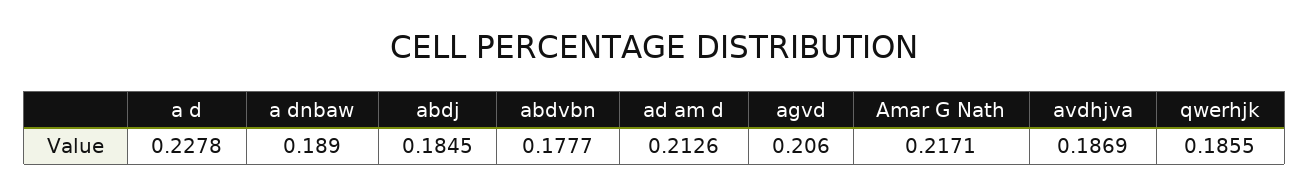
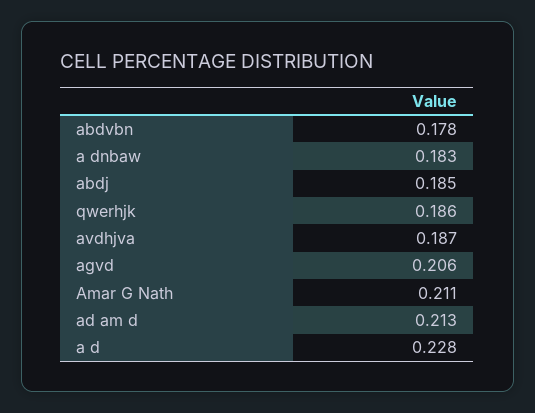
  {
    "a d": 0.2278,
-   "a dnbaw": 0.189,
+   "a dnbaw": 0.183,
    "abdj": 0.1845,
    "abdvbn": 0.1777,
    "ad am d": 0.2126,
    "agvd": 0.206,
-   "Amar G Nath": 0.2171,
+   "Amar G Nath": 0.211,
    "avdhjva": 0.1869,
    "qwerhjk": 0.1855
  }

